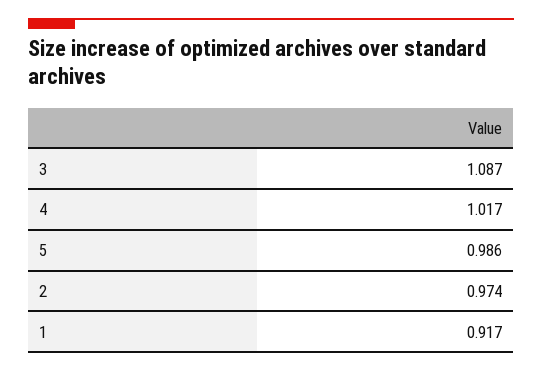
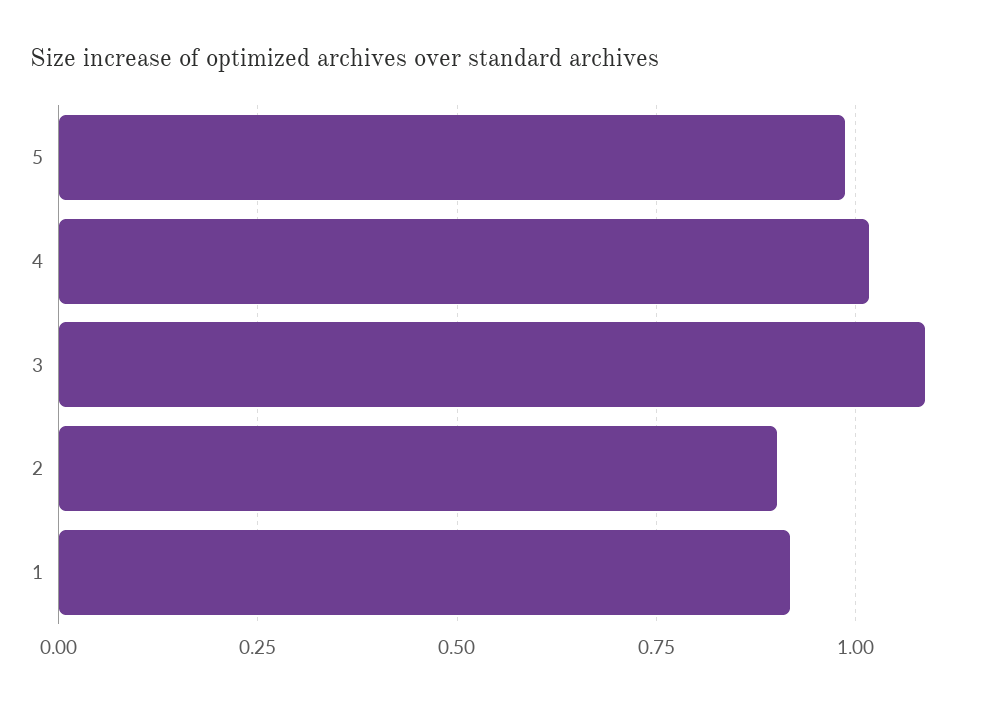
  {
    "3": 1.087,
    "4": 1.017,
    "5": 0.986,
-   "2": 0.974,
+   "2": 0.9,
    "1": 0.917
  }

